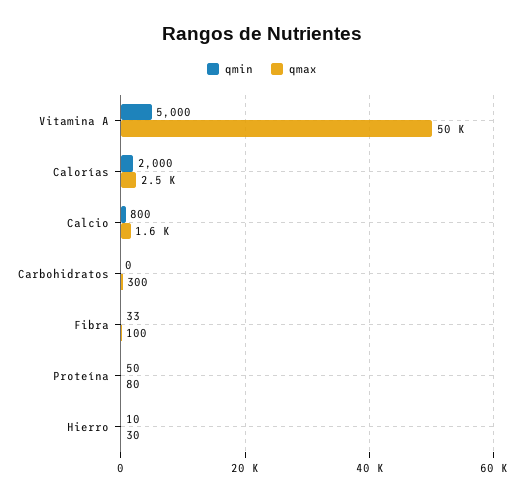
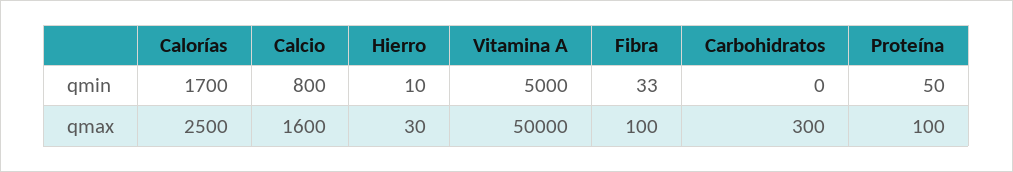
  {
    "qmin": {
      "Vitamina A": 5000,
-     "Calorías": 2000,
+     "Calorías": 1700,
      "Calcio": 800,
      "Carbohidratos": 0,
      "Fibra": 33,
      "Proteína": 50,
      "Hierro": 10
    },
    "qmax": {
      "Vitamina A": 50000,
      "Calorías": 2500,
      "Calcio": 1600,
      "Carbohidratos": 300,
      "Fibra": 100,
-     "Proteína": 80,
+     "Proteína": 100,
      "Hierro": 30
    }
  }

